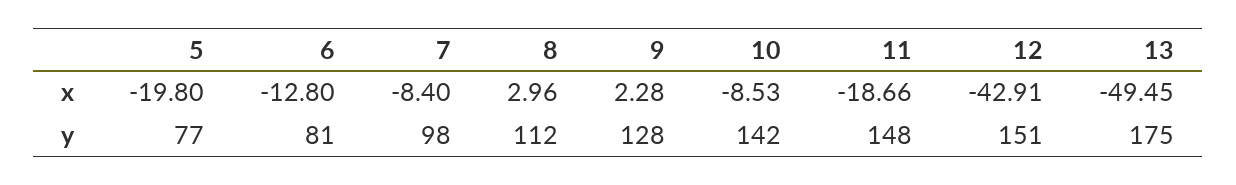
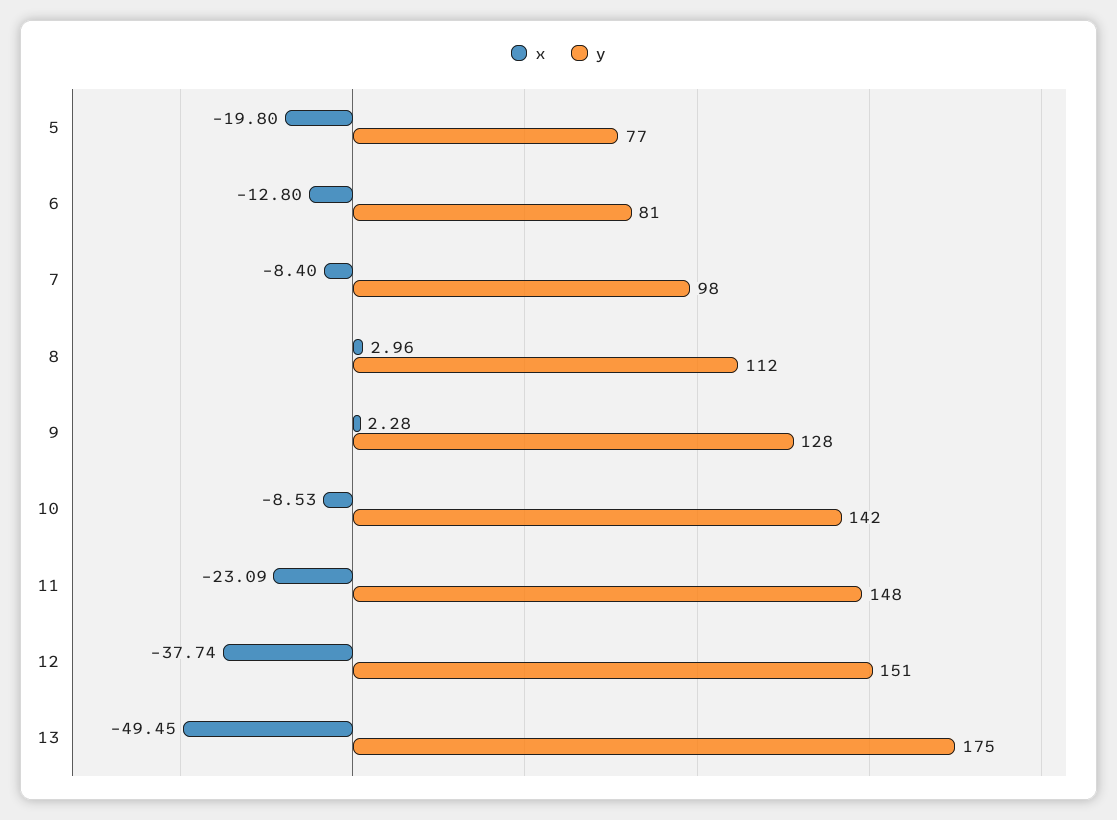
  {
    "x": {
      "5": -19.8,
      "6": -12.8,
      "7": -8.4,
      "8": 2.96,
      "9": 2.28,
      "10": -8.53,
-     "11": -18.66,
+     "11": -23.09,
-     "12": -42.91,
+     "12": -37.74,
      "13": -49.45
    },
    "y": {
      "5": 77,
      "6": 81,
      "7": 98,
      "8": 112,
      "9": 128,
      "10": 142,
      "11": 148,
      "12": 151,
      "13": 175
    }
  }

